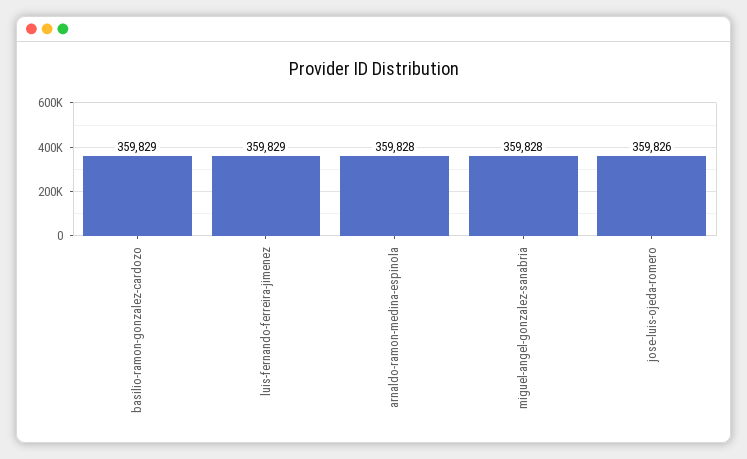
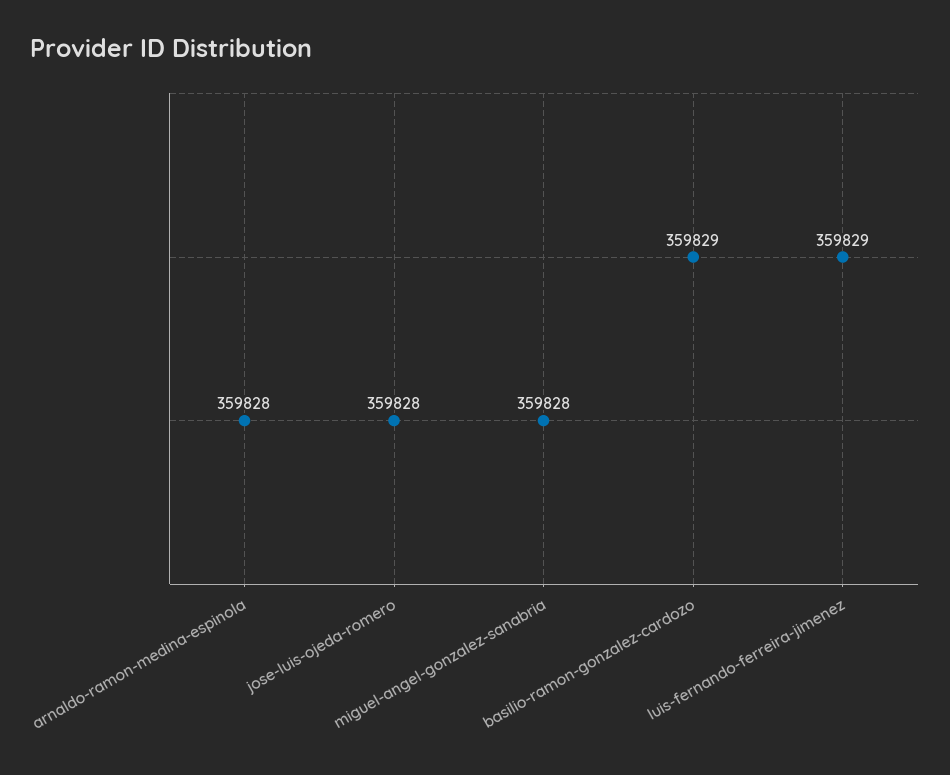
  {
    "basilio-ramon-gonzalez-cardozo": 359829,
    "luis-fernando-ferreira-jimenez": 359829,
    "arnaldo-ramon-medina-espinola": 359828,
    "miguel-angel-gonzalez-sanabria": 359828,
-   "jose-luis-ojeda-romero": 359826
+   "jose-luis-ojeda-romero": 359828
  }

